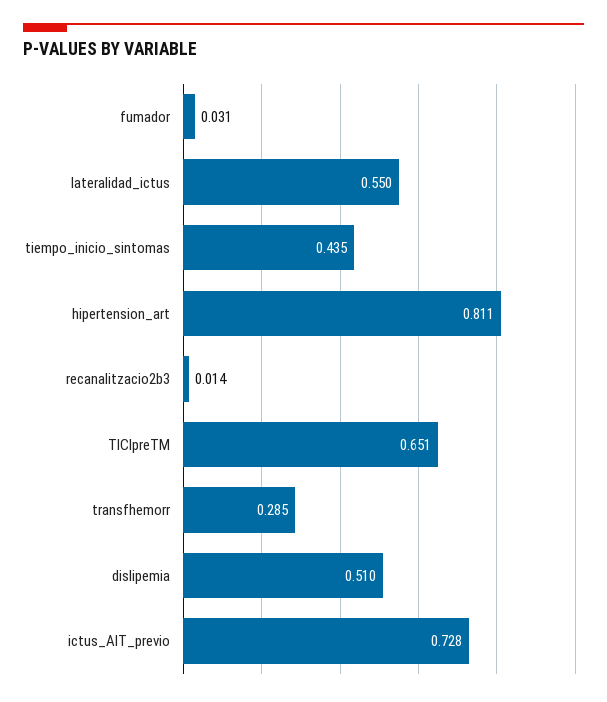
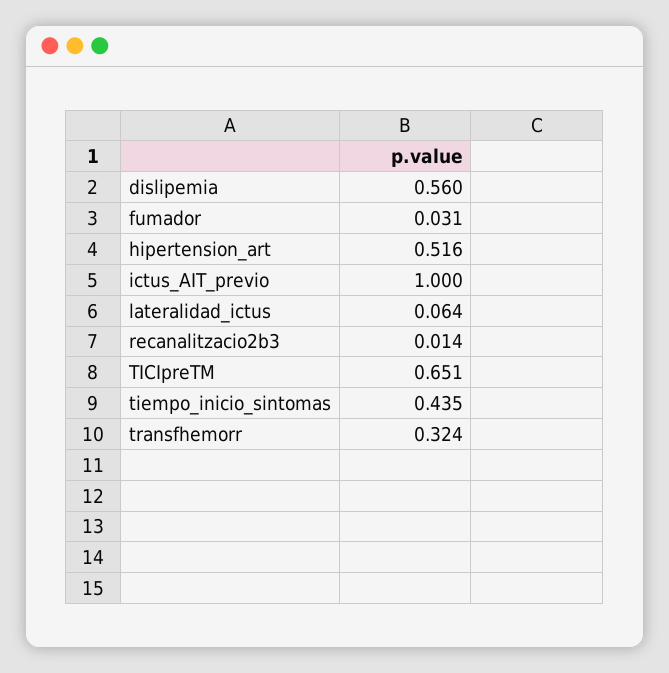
  {
    "fumador": 0.031,
-   "lateralidad_ictus": 0.55,
+   "lateralidad_ictus": 0.064,
    "tiempo_inicio_sintomas": 0.435,
-   "hipertension_art": 0.811,
+   "hipertension_art": 0.516,
    "recanalitzacio2b3": 0.014,
    "TICIpreTM": 0.651,
-   "transfhemorr": 0.285,
+   "transfhemorr": 0.324,
-   "dislipemia": 0.51,
+   "dislipemia": 0.56,
-   "ictus_AIT_previo": 0.728
+   "ictus_AIT_previo": 1
  }

